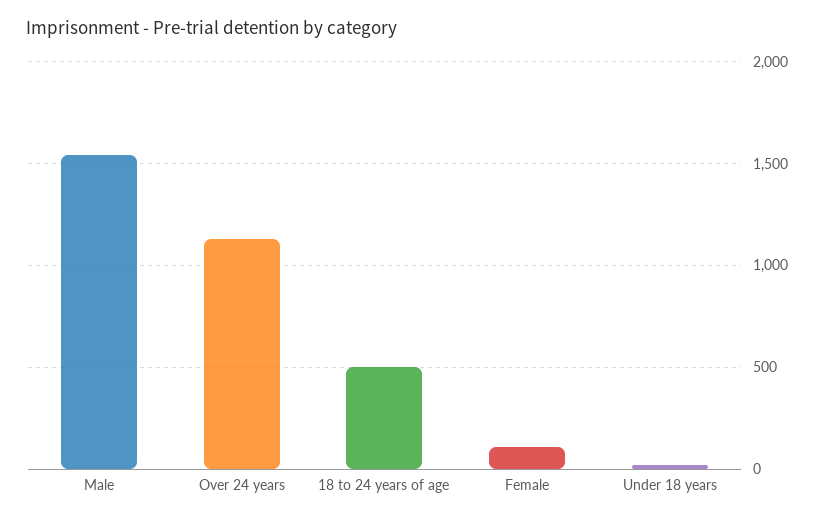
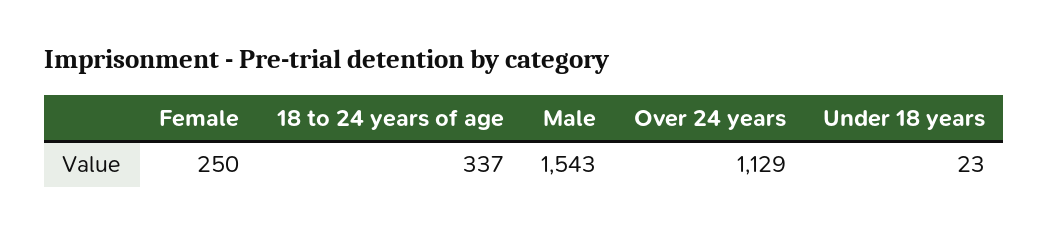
  {
    "Male": 1543,
    "Over 24 years": 1129,
-   "18 to 24 years of age": 500,
+   "18 to 24 years of age": 337,
-   "Female": 100,
+   "Female": 250,
    "Under 18 years": 23
  }

